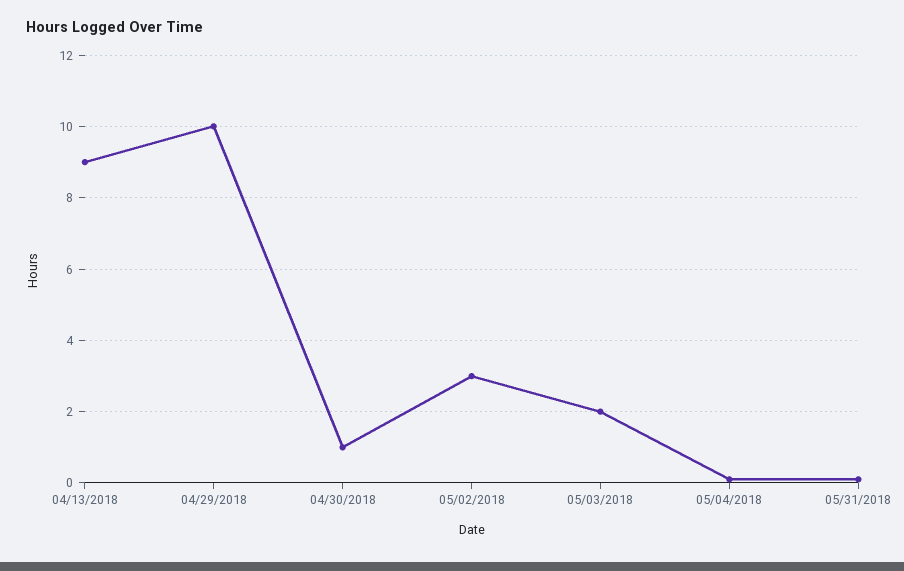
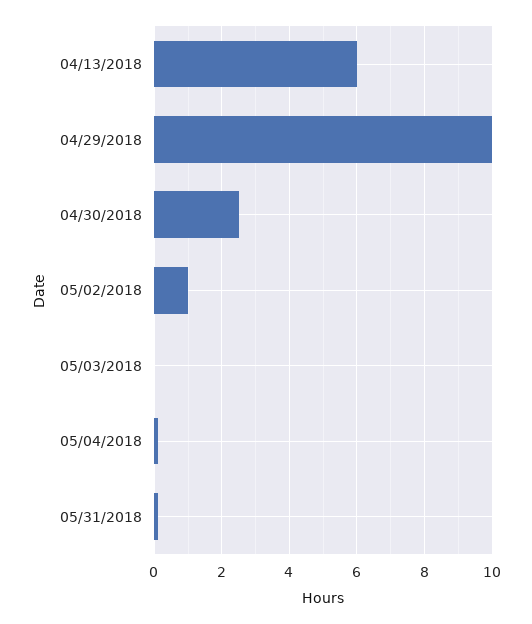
  {
-   "04/13/2018": 9,
+   "04/13/2018": 6,
    "04/29/2018": 10,
-   "04/30/2018": 1,
+   "04/30/2018": 2.5,
-   "05/02/2018": 3,
+   "05/02/2018": 1,
-   "05/03/2018": 2,
+   "05/03/2018": 0,
    "05/04/2018": 0,
    "05/31/2018": 0
  }

